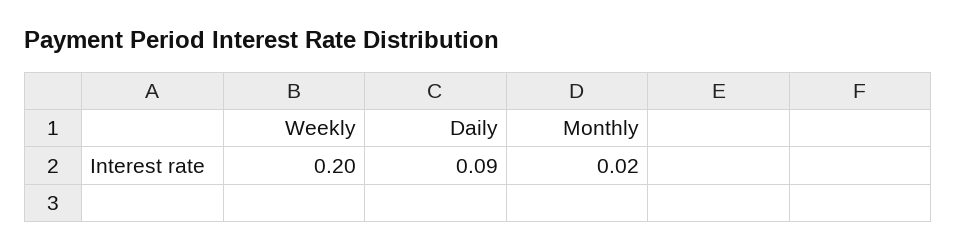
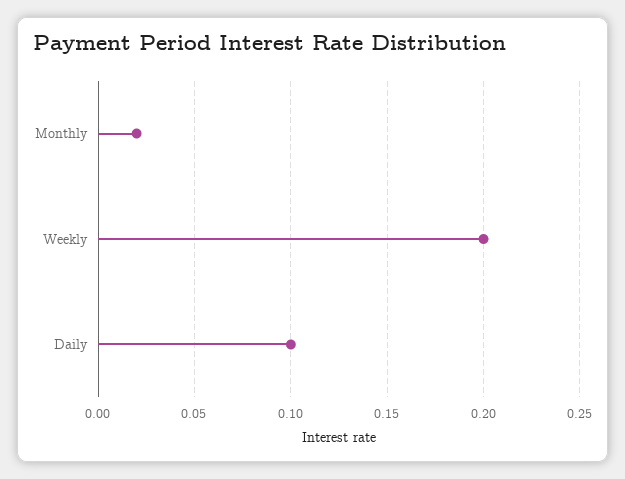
  {
    "Weekly": 0.2,
-   "Daily": 0.09,
+   "Daily": 0.1,
    "Monthly": 0.02
  }

